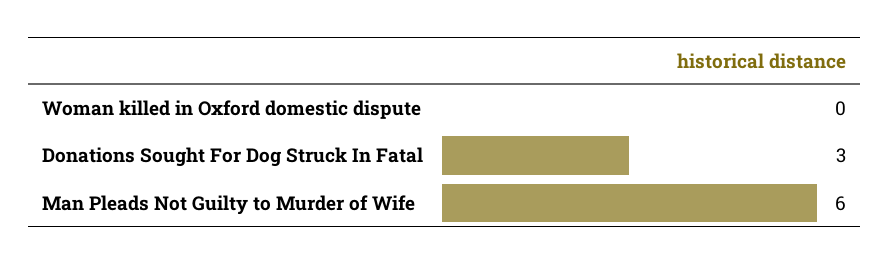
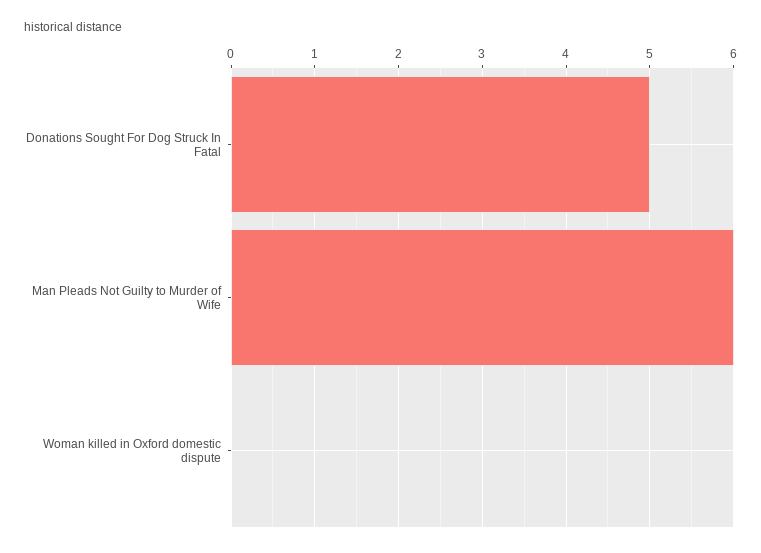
  {
    "Woman killed in Oxford domestic dispute": 0,
-   "Donations Sought For Dog Struck In Fatal": 3,
+   "Donations Sought For Dog Struck In Fatal": 5,
    "Man Pleads Not Guilty to Murder of Wife": 6
  }

